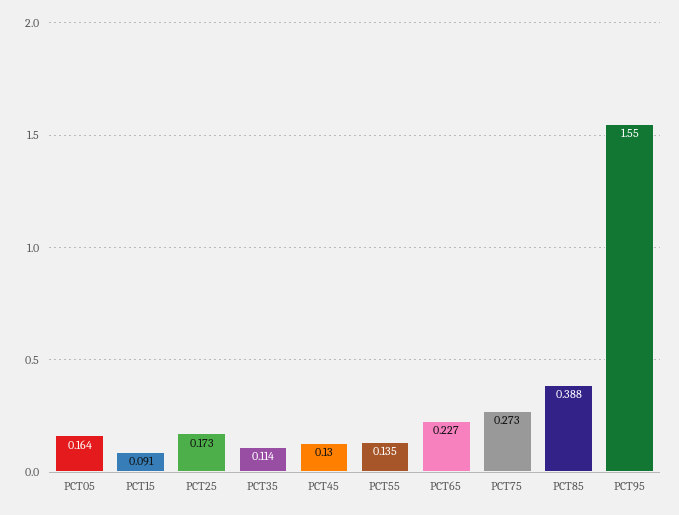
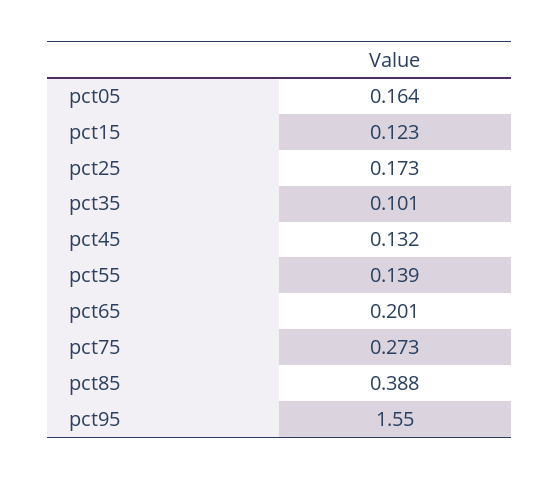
  {
    "PCT05": 0.164,
-   "PCT15": 0.091,
+   "PCT15": 0.123,
    "PCT25": 0.173,
-   "PCT35": 0.114,
+   "PCT35": 0.101,
-   "PCT45": 0.13,
+   "PCT45": 0.132,
-   "PCT55": 0.135,
+   "PCT55": 0.139,
-   "PCT65": 0.227,
+   "PCT65": 0.201,
    "PCT75": 0.273,
    "PCT85": 0.388,
    "PCT95": 1.55
  }

